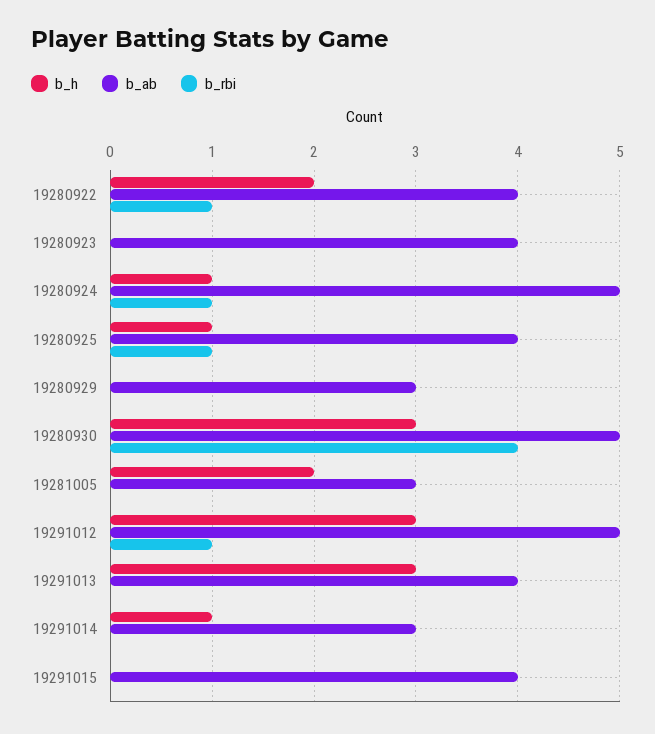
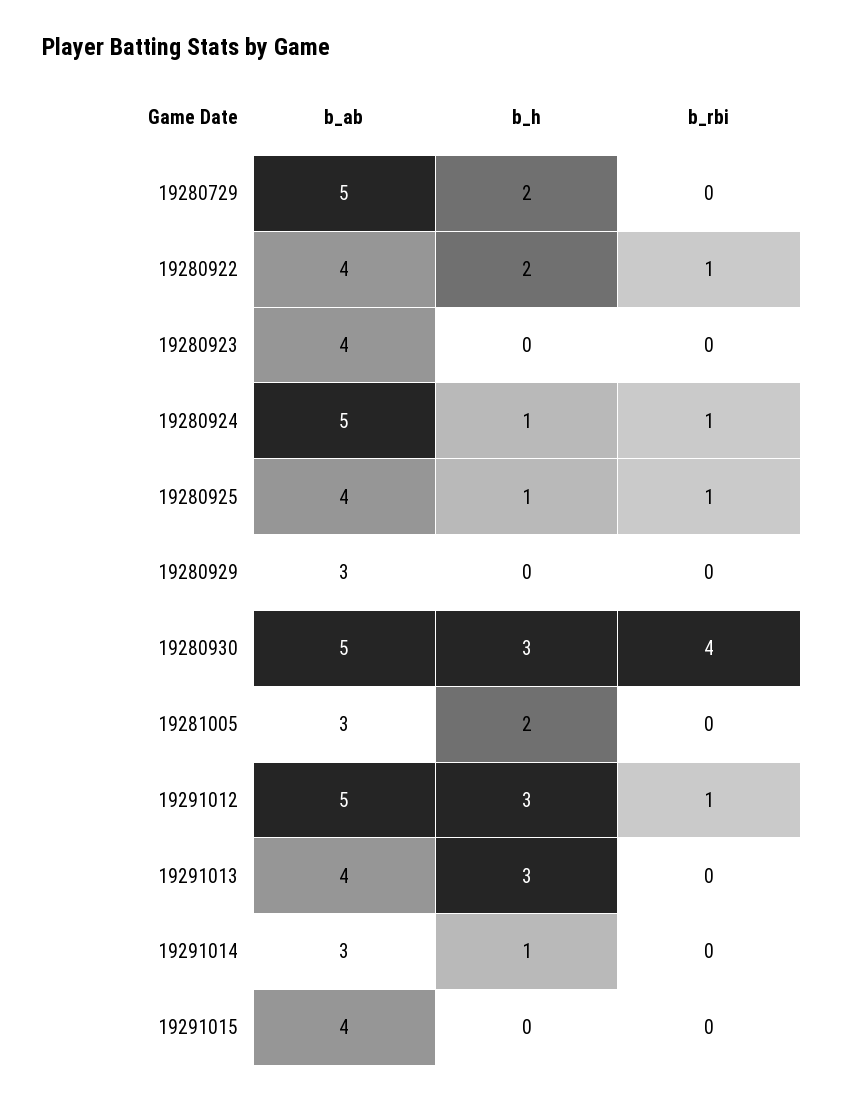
  {
    "b_h": {
      "19280922": 2,
      "19280923": 0,
      "19280924": 1,
      "19280925": 1,
      "19280929": 0,
      "19280930": 3,
      "19281005": 2,
      "19291012": 3,
      "19291013": 3,
      "19291014": 1,
-     "19291015": 0
+     "19291015": 0,
+     "19280729": 2
    },
    "b_ab": {
      "19280922": 4,
      "19280923": 4,
      "19280924": 5,
      "19280925": 4,
      "19280929": 3,
      "19280930": 5,
      "19281005": 3,
      "19291012": 5,
      "19291013": 4,
      "19291014": 3,
-     "19291015": 4
+     "19291015": 4,
+     "19280729": 5
    },
    "b_rbi": {
      "19280922": 1,
      "19280923": 0,
      "19280924": 1,
      "19280925": 1,
      "19280929": 0,
      "19280930": 4,
      "19281005": 0,
      "19291012": 1,
      "19291013": 0,
      "19291014": 0,
-     "19291015": 0
+     "19291015": 0,
+     "19280729": 0
    }
  }

